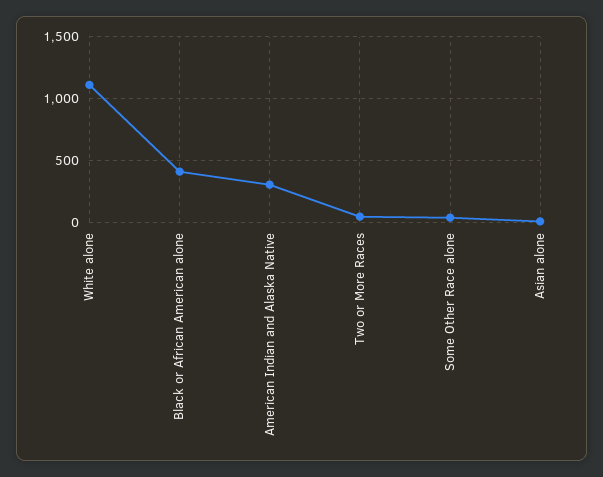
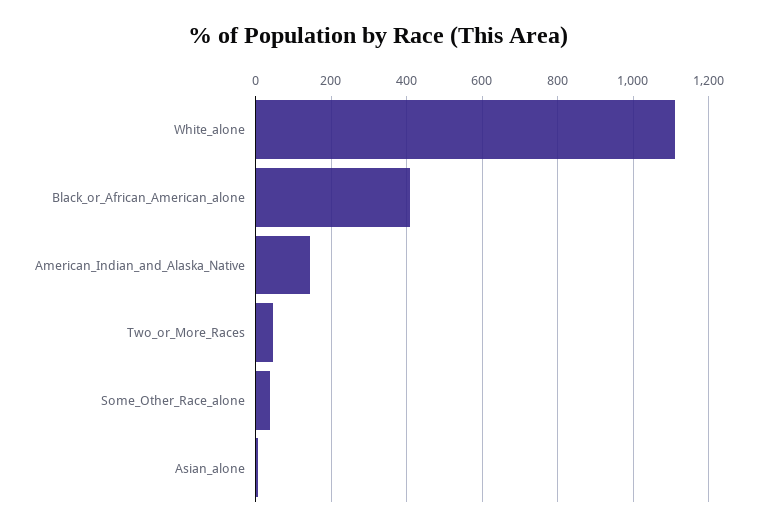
  {
    "White alone": 1120,
    "Black or African American alone": 400,
-   "American Indian and Alaska Native": 300,
+   "American Indian and Alaska Native": 140,
    "Two or More Races": 40,
    "Some Other Race alone": 40,
    "Asian alone": 0
  }

